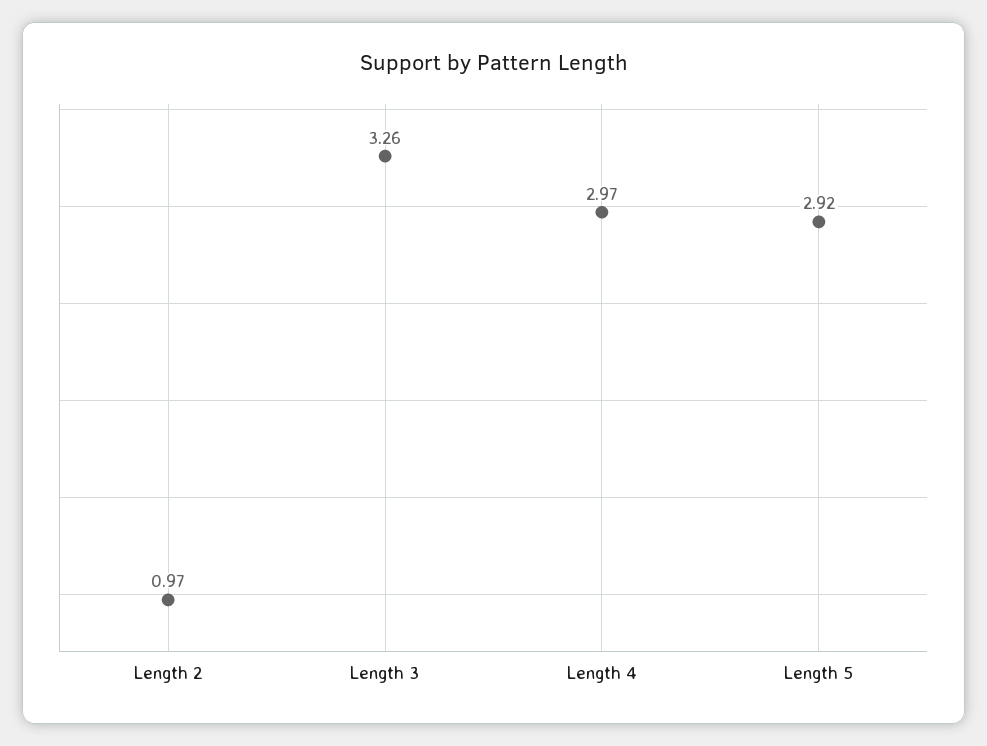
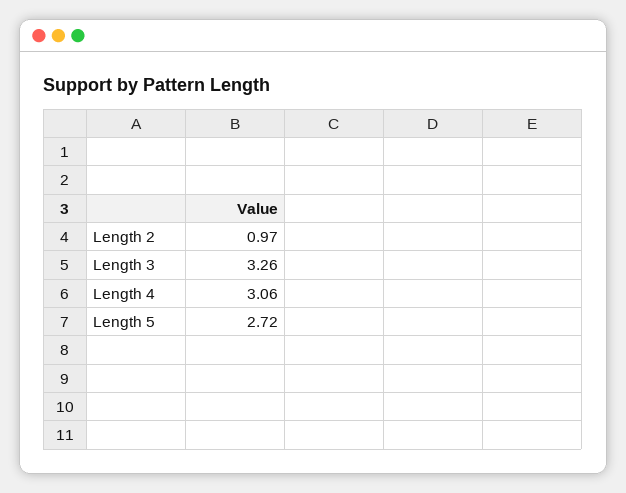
  {
    "Length 2": 0.97,
    "Length 3": 3.26,
-   "Length 4": 2.97,
+   "Length 4": 3.06,
-   "Length 5": 2.92
+   "Length 5": 2.72
  }

